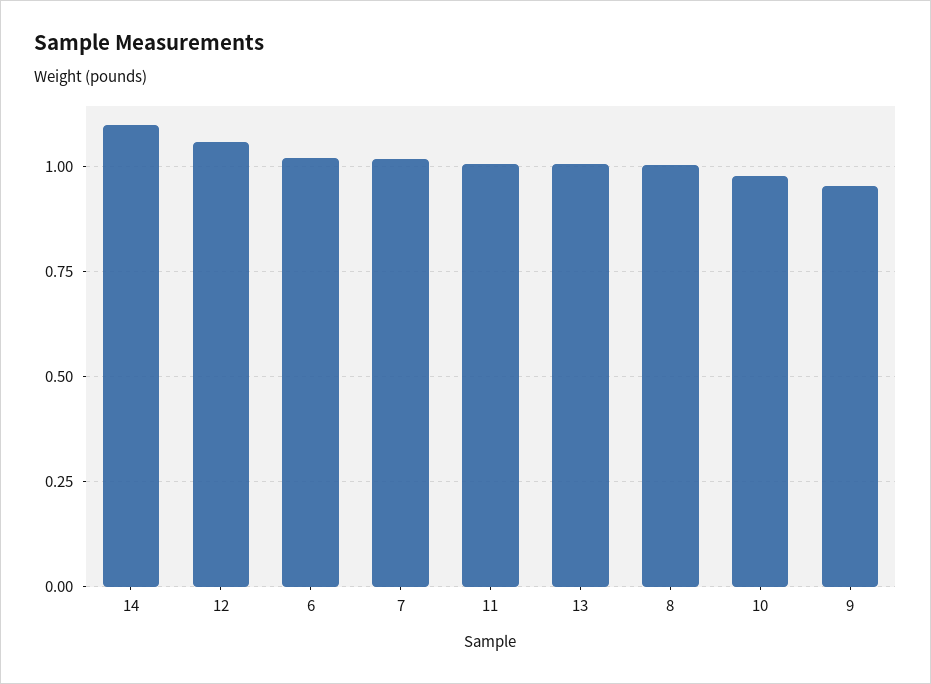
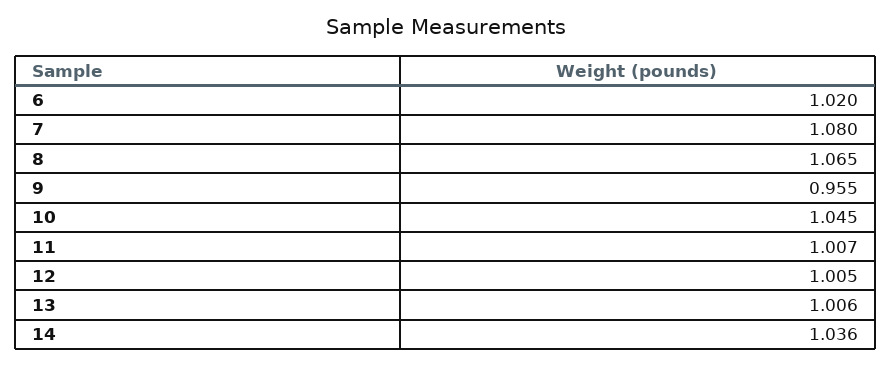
  {
-   "14": 1.1,
+   "14": 1.036,
-   "12": 1.05,
+   "12": 1.005,
    "6": 1.02,
-   "7": 1.025,
+   "7": 1.08,
    "11": 1.007,
    "13": 1.006,
-   "8": 1,
+   "8": 1.065,
-   "10": 0.975,
+   "10": 1.045,
    "9": 0.955
  }

